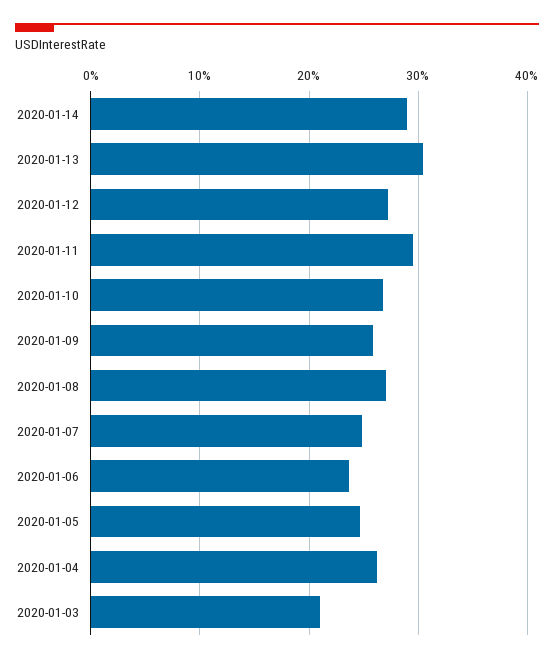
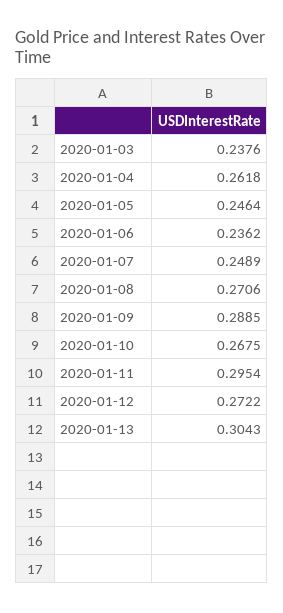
  {
-   "2020-01-14": 0.29,
    "2020-01-13": 0.3043,
    "2020-01-12": 0.2722,
    "2020-01-11": 0.2954,
    "2020-01-10": 0.2675,
-   "2020-01-09": 0.26,
+   "2020-01-09": 0.2885,
    "2020-01-08": 0.2706,
    "2020-01-07": 0.2489,
    "2020-01-06": 0.2362,
    "2020-01-05": 0.2464,
    "2020-01-04": 0.2618,
-   "2020-01-03": 0.21
+   "2020-01-03": 0.2376
  }

